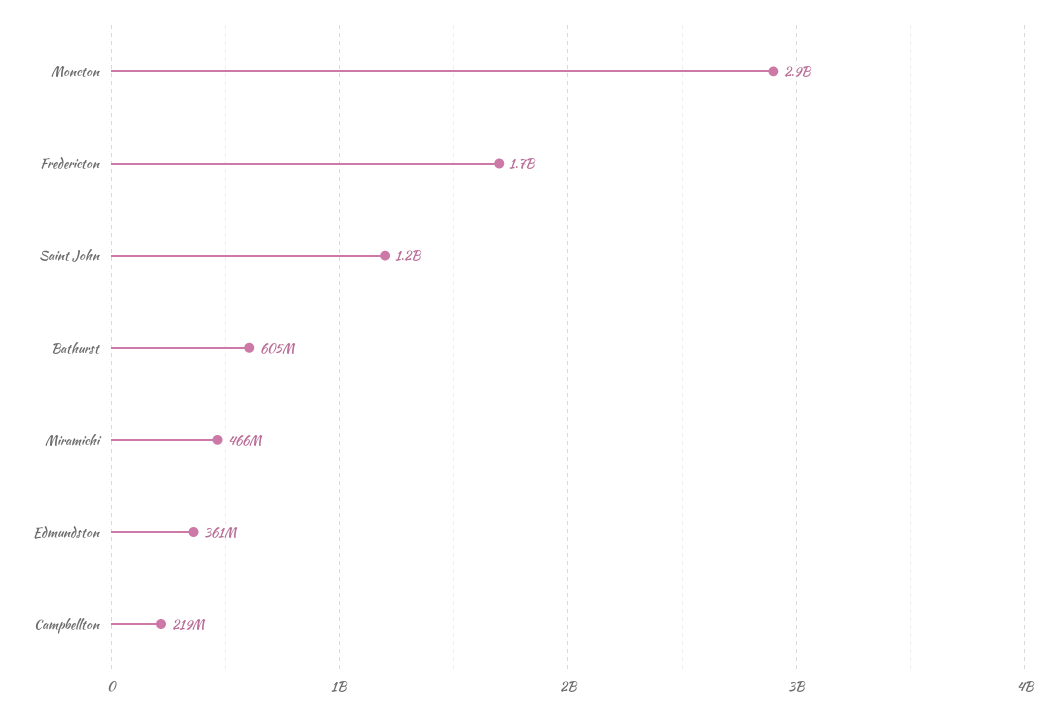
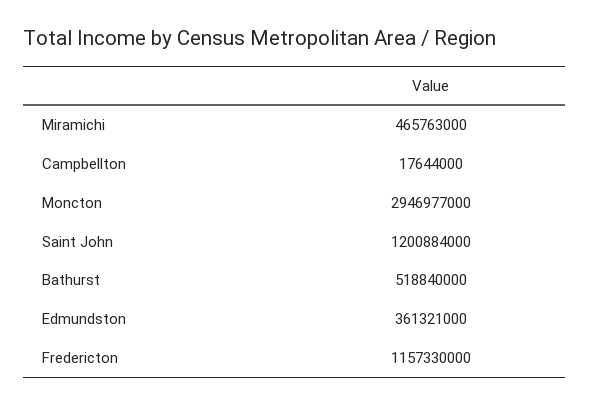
  {
    "Moncton": 2946977000,
-   "Fredericton": 1700000000,
+   "Fredericton": 1157330000,
    "Saint John": 1200884000,
-   "Bathurst": 605000000,
+   "Bathurst": 518840000,
    "Miramichi": 465763000,
    "Edmundston": 361321000,
-   "Campbellton": 219000000
+   "Campbellton": 17644000
  }

